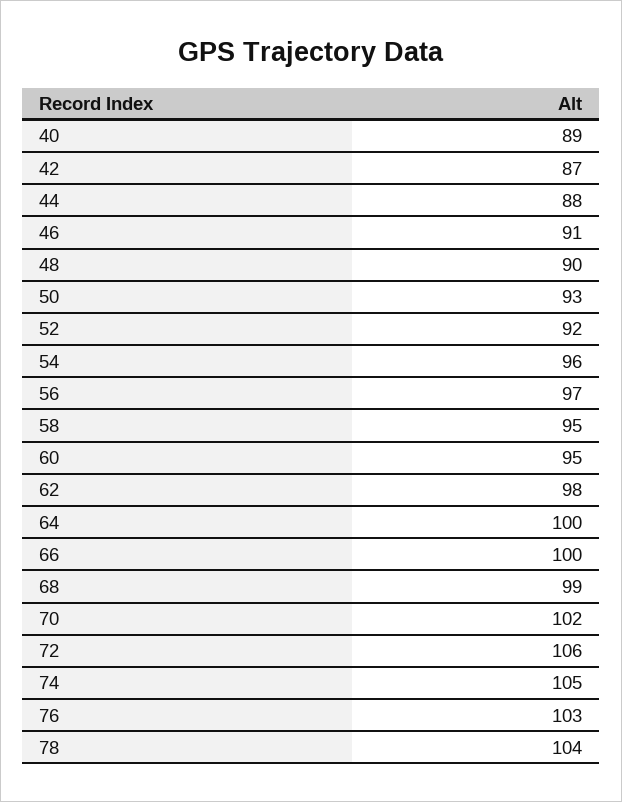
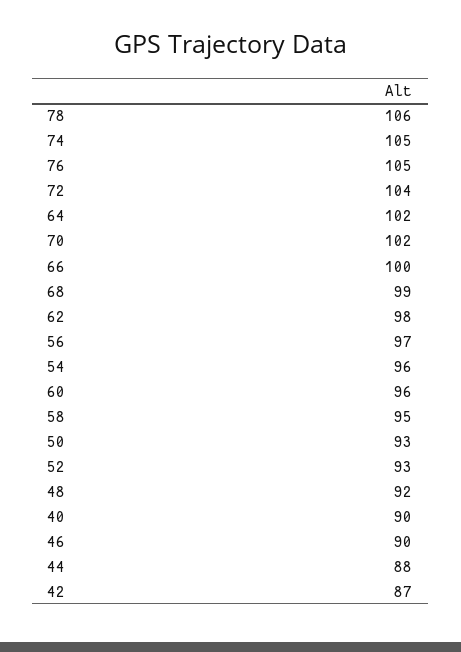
  {
-   "40": 89,
+   "40": 90,
    "42": 87,
    "44": 88,
-   "46": 91,
+   "46": 90,
-   "48": 90,
+   "48": 92,
    "50": 93,
-   "52": 92,
+   "52": 93,
    "54": 96,
    "56": 97,
    "58": 95,
-   "60": 95,
+   "60": 96,
    "62": 98,
-   "64": 100,
+   "64": 102,
    "66": 100,
    "68": 99,
    "70": 102,
-   "72": 106,
+   "72": 104,
    "74": 105,
-   "76": 103,
+   "76": 105,
-   "78": 104
+   "78": 106
  }

